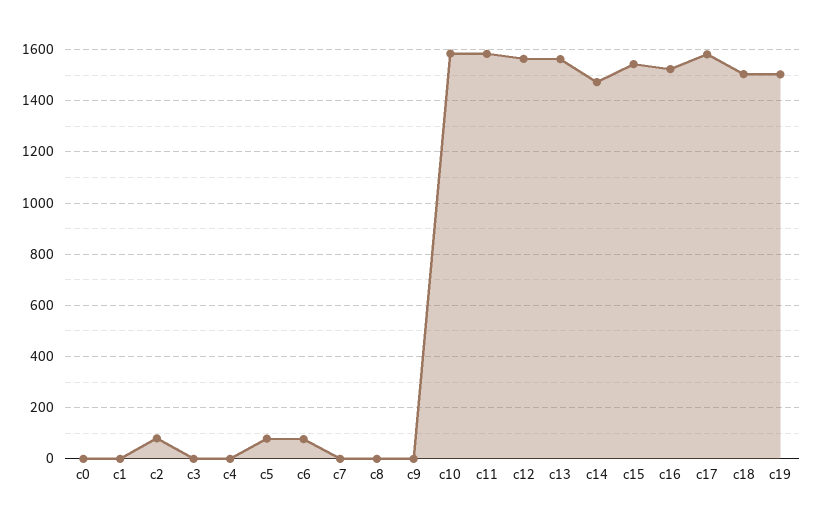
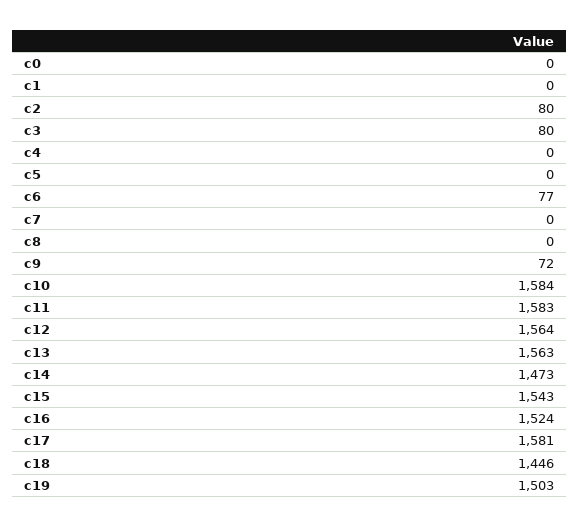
  {
    "c0": 0,
    "c1": 0,
    "c2": 80,
-   "c3": 0,
+   "c3": 80,
    "c4": 0,
-   "c5": 75,
+   "c5": 0,
    "c6": 77,
    "c7": 0,
    "c8": 0,
-   "c9": 0,
+   "c9": 72,
    "c10": 1584,
    "c11": 1583,
    "c12": 1564,
    "c13": 1563,
    "c14": 1473,
    "c15": 1543,
    "c16": 1524,
    "c17": 1581,
-   "c18": 1500,
+   "c18": 1446,
    "c19": 1503
  }

